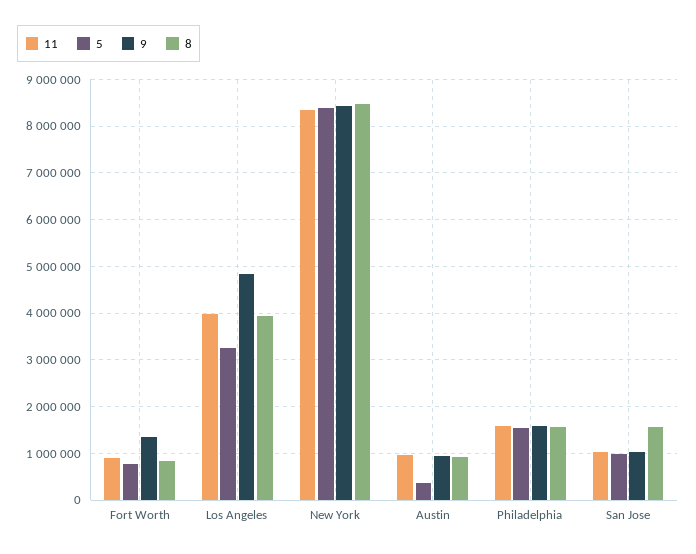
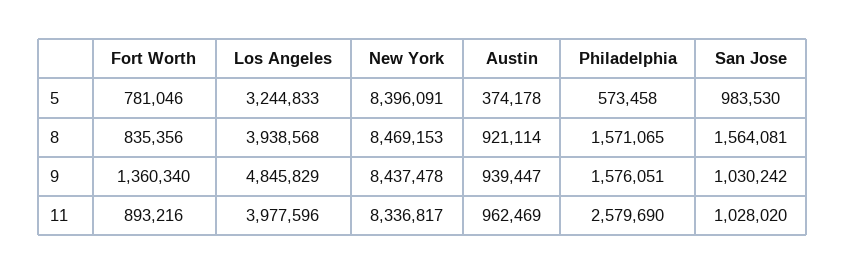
  {
    "11": {
      "Fort Worth": 893216,
      "Los Angeles": 3977596,
      "New York": 8336817,
      "Austin": 962469,
-     "Philadelphia": 1600000,
+     "Philadelphia": 2579690,
      "San Jose": 1028020
    },
    "5": {
      "Fort Worth": 781046,
      "Los Angeles": 3244833,
      "New York": 8396091,
      "Austin": 374178,
-     "Philadelphia": 1600000,
+     "Philadelphia": 573458,
      "San Jose": 983530
    },
    "9": {
      "Fort Worth": 1360340,
      "Los Angeles": 4845829,
      "New York": 8437478,
      "Austin": 939447,
      "Philadelphia": 1576051,
      "San Jose": 1030242
    },
    "8": {
      "Fort Worth": 835356,
      "Los Angeles": 3938568,
      "New York": 8469153,
      "Austin": 921114,
      "Philadelphia": 1571065,
      "San Jose": 1564081
    }
  }

